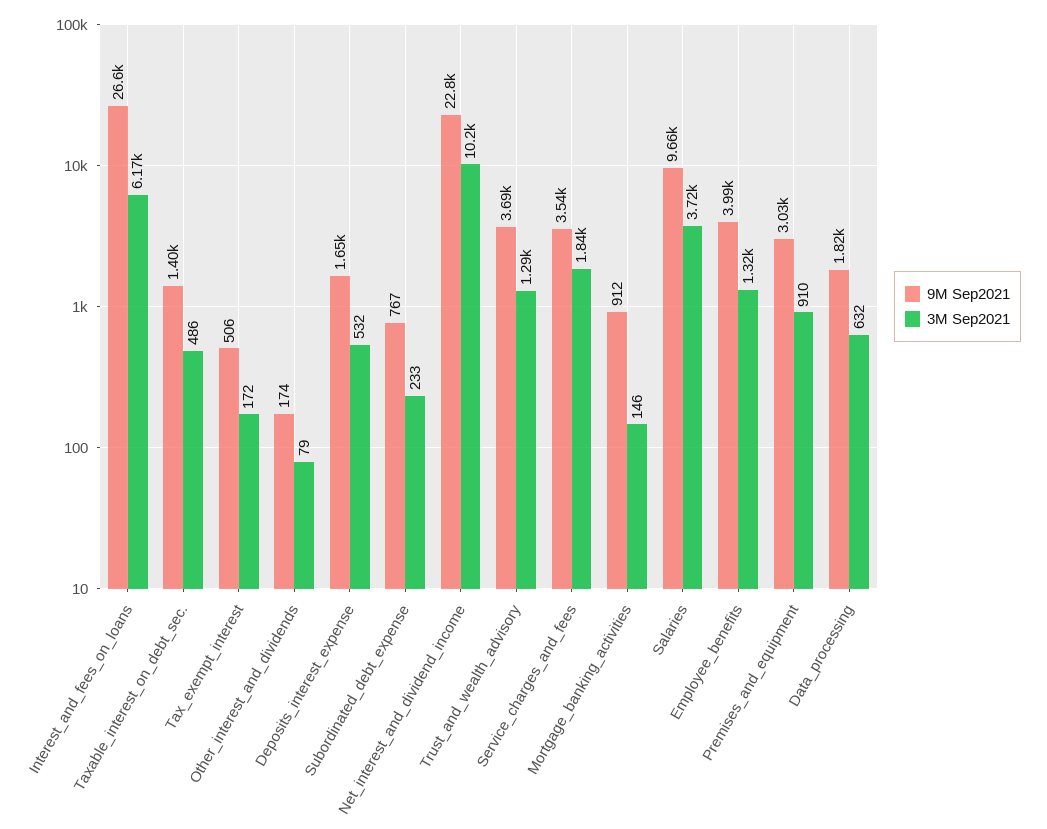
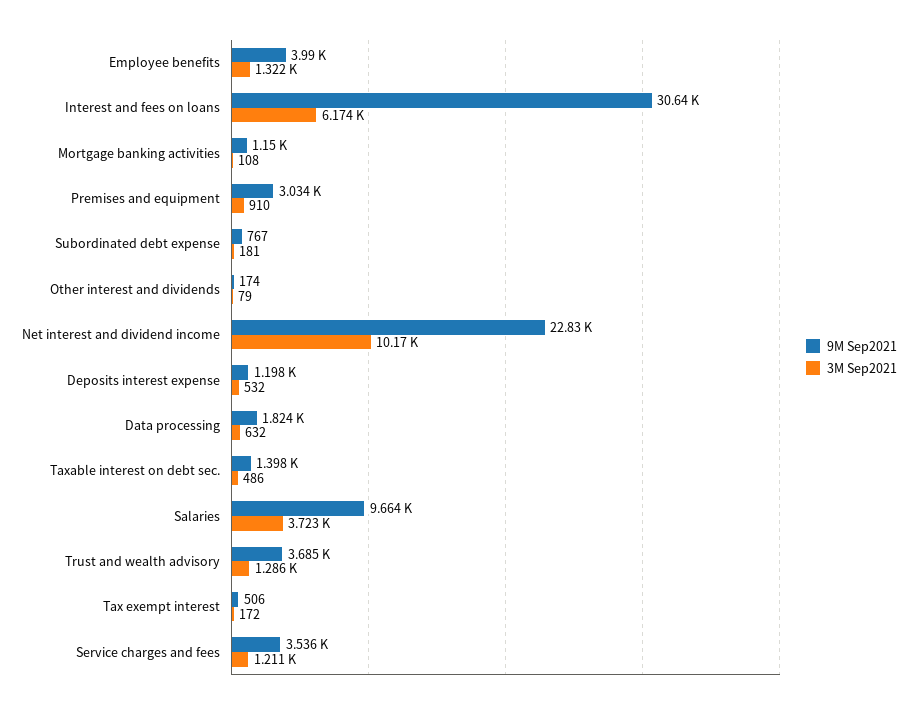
  {
    "9M Sep2021": {
-     "Interest_and_fees_on_loans": 26600,
+     "Interest_and_fees_on_loans": 30640,
      "Taxable_interest_on_debt_sec.": 1398,
      "Tax_exempt_interest": 506,
      "Other_interest_and_dividends": 174,
-     "Deposits_interest_expense": 1650,
+     "Deposits_interest_expense": 1198,
      "Subordinated_debt_expense": 767,
      "Net_interest_and_dividend_income": 22830,
      "Trust_and_wealth_advisory": 3685,
      "Service_charges_and_fees": 3536,
-     "Mortgage_banking_activities": 912,
+     "Mortgage_banking_activities": 1150,
      "Salaries": 9664,
      "Employee_benefits": 3990,
      "Premises_and_equipment": 3034,
      "Data_processing": 1824
    },
    "3M Sep2021": {
      "Interest_and_fees_on_loans": 6174,
      "Taxable_interest_on_debt_sec.": 486,
      "Tax_exempt_interest": 172,
      "Other_interest_and_dividends": 79,
      "Deposits_interest_expense": 532,
-     "Subordinated_debt_expense": 233,
+     "Subordinated_debt_expense": 181,
      "Net_interest_and_dividend_income": 10170,
      "Trust_and_wealth_advisory": 1286,
-     "Service_charges_and_fees": 1840,
+     "Service_charges_and_fees": 1211,
-     "Mortgage_banking_activities": 146,
+     "Mortgage_banking_activities": 108,
      "Salaries": 3723,
      "Employee_benefits": 1322,
      "Premises_and_equipment": 910,
      "Data_processing": 632
    }
  }

